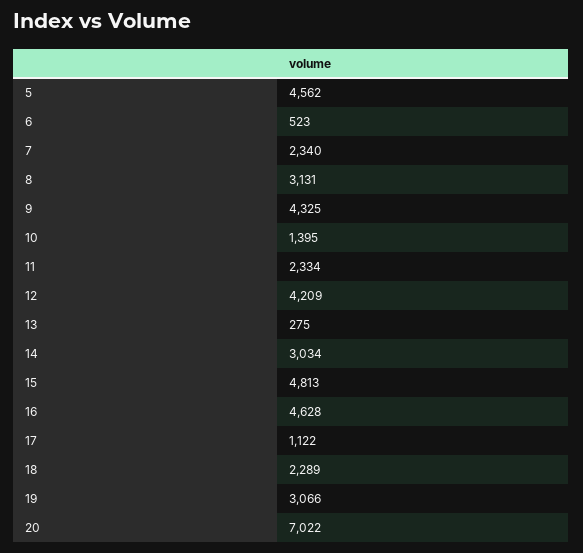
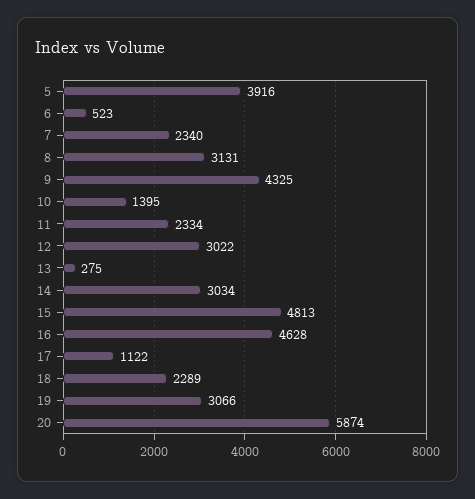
  {
-   "5": 4562,
+   "5": 3916,
    "6": 523,
    "7": 2340,
    "8": 3131,
    "9": 4325,
    "10": 1395,
    "11": 2334,
-   "12": 4209,
+   "12": 3022,
    "13": 275,
    "14": 3034,
    "15": 4813,
    "16": 4628,
    "17": 1122,
    "18": 2289,
    "19": 3066,
-   "20": 7022
+   "20": 5874
  }

